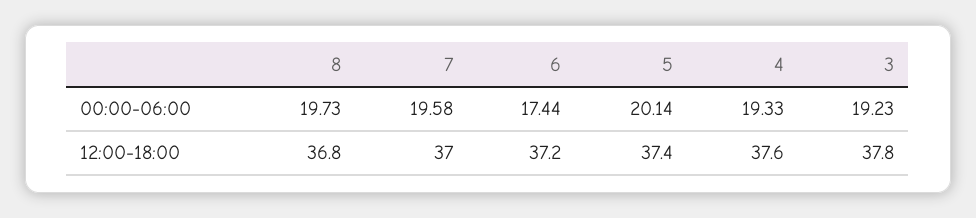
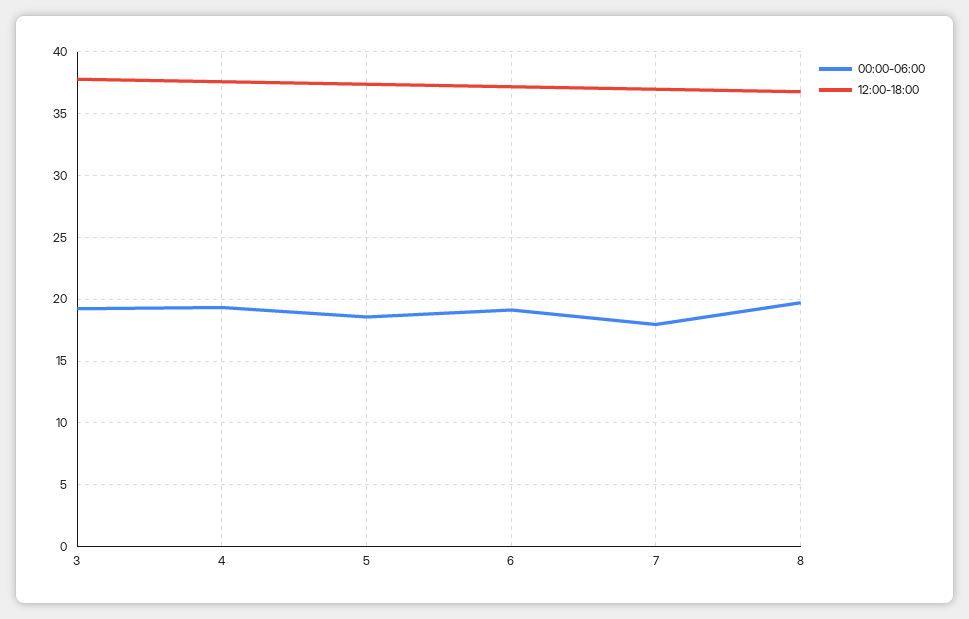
  {
    "00:00-06:00": {
      "8": 19.73,
-     "7": 19.58,
+     "7": 18,
-     "6": 17.44,
+     "6": 19,
-     "5": 20.14,
+     "5": 18.5,
      "4": 19.33,
      "3": 19.23
    },
    "12:00-18:00": {
      "8": 36.8,
      "7": 37,
      "6": 37.2,
      "5": 37.4,
      "4": 37.6,
      "3": 37.8
    }
  }

